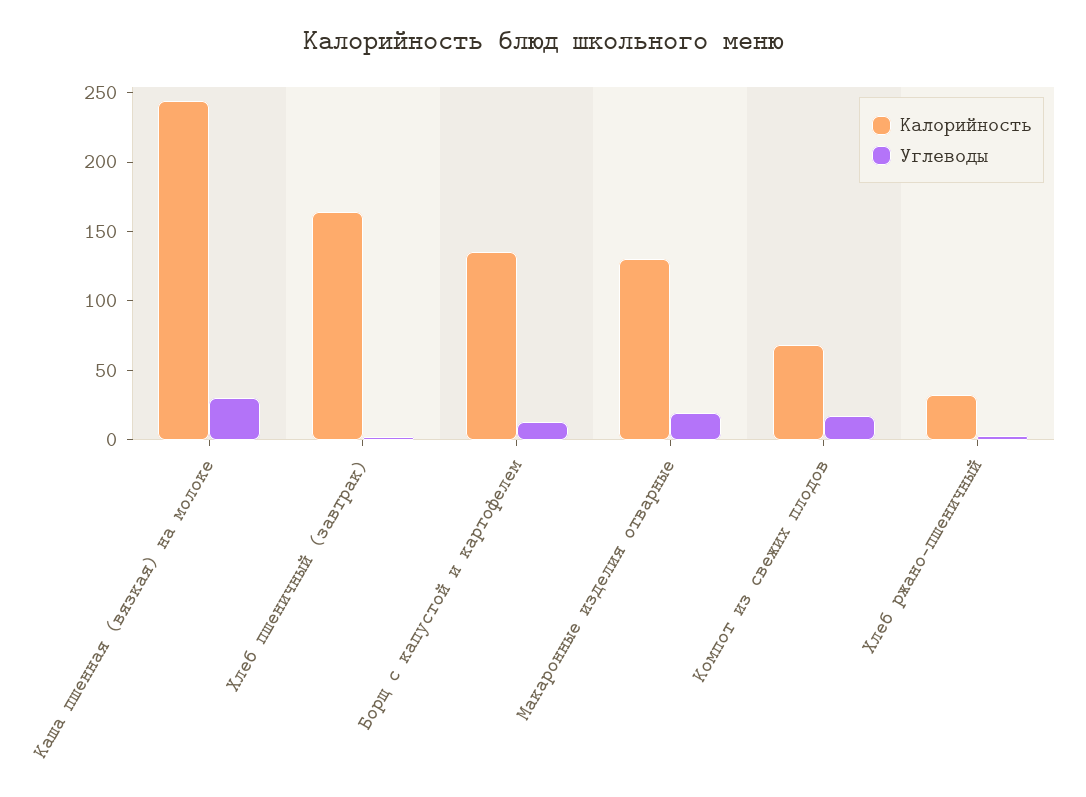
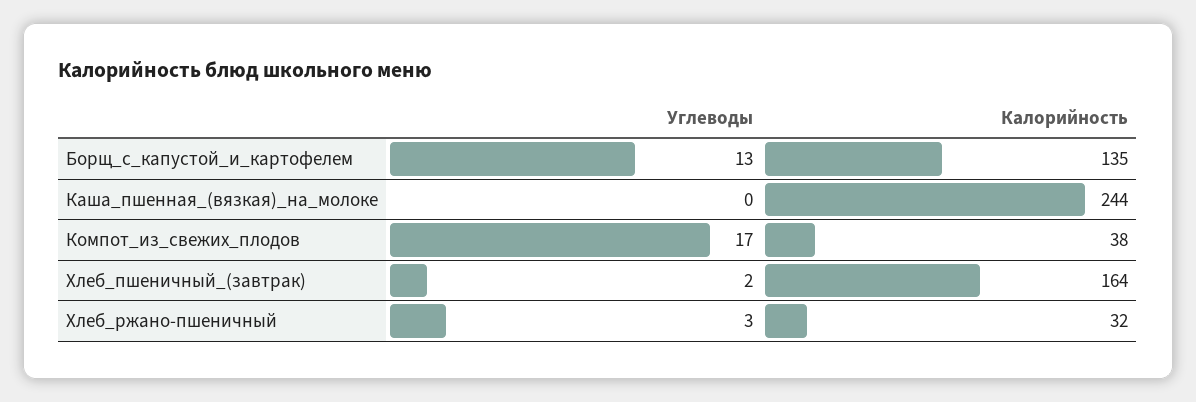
  {
    "Калорийность": {
      "Каша пшенная (вязкая) на молоке": 244,
      "Хлеб пшеничный (завтрак)": 164,
      "Борщ с капустой и картофелем": 135,
-     "Макаронные изделия отварные": 130,
-     "Компот из свежих плодов": 70,
+     "Компот из свежих плодов": 38,
      "Хлеб ржано-пшеничный": 32
    },
    "Углеводы": {
-     "Каша пшенная (вязкая) на молоке": 30,
+     "Каша пшенная (вязкая) на молоке": 0,
      "Хлеб пшеничный (завтрак)": 2,
      "Борщ с капустой и картофелем": 13,
-     "Макаронные изделия отварные": 20,
      "Компот из свежих плодов": 17,
      "Хлеб ржано-пшеничный": 3
    }
  }

